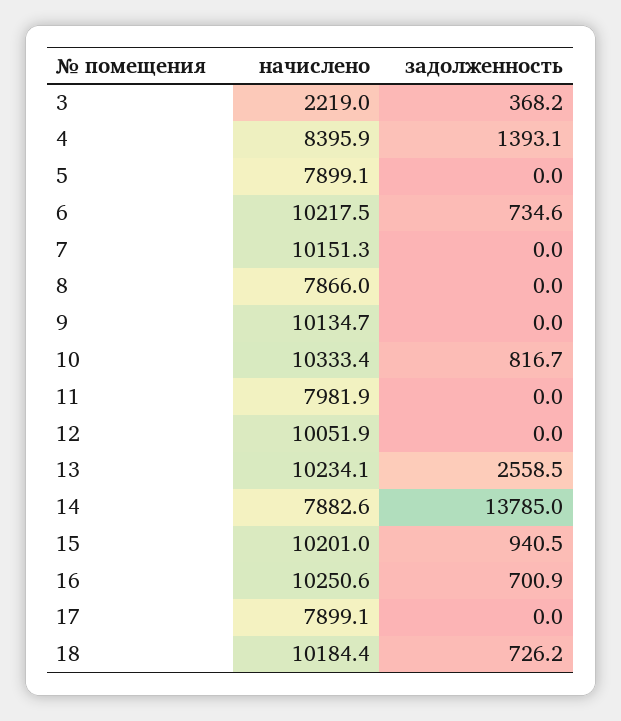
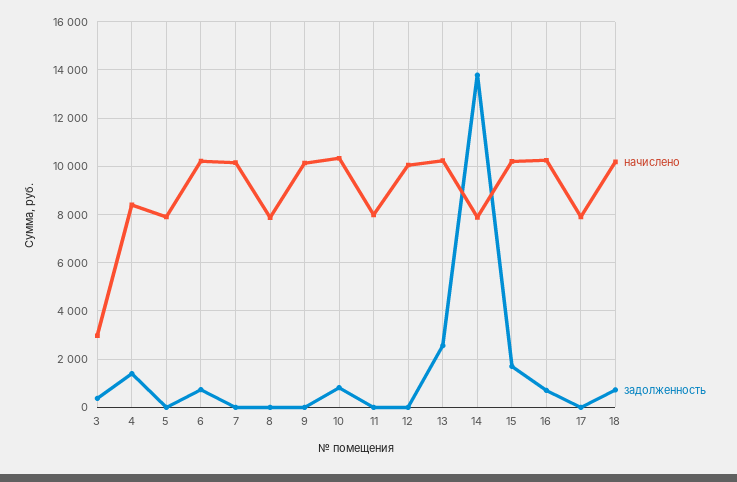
  {
    "начислено": {
-     "3": 2219,
+     "3": 3000,
      "4": 8395.9,
      "5": 7899.1,
      "6": 10217.5,
      "7": 10151.3,
      "8": 7866,
      "9": 10134.7,
      "10": 10333.4,
      "11": 7981.9,
      "12": 10051.9,
      "13": 10234.1,
      "14": 7882.6,
      "15": 10201,
      "16": 10250.6,
      "17": 7899.1,
      "18": 10184.4
    },
    "задолженность": {
      "3": 368.2,
      "4": 1393.1,
      "5": 0,
      "6": 734.6,
      "7": 0,
      "8": 0,
      "9": 0,
      "10": 816.7,
      "11": 0,
      "12": 0,
      "13": 2558.5,
      "14": 13785,
-     "15": 940.5,
+     "15": 1750,
      "16": 700.9,
      "17": 0,
      "18": 726.2
    }
  }

